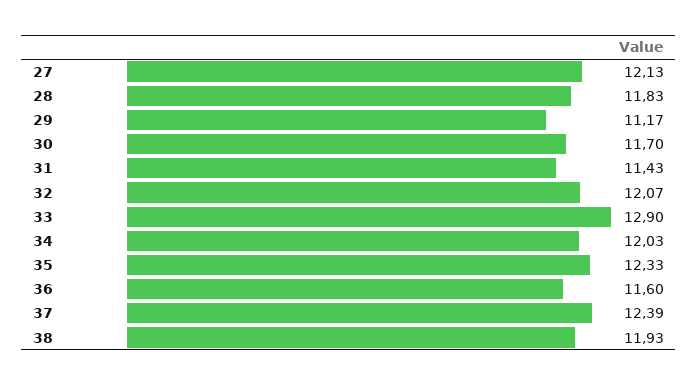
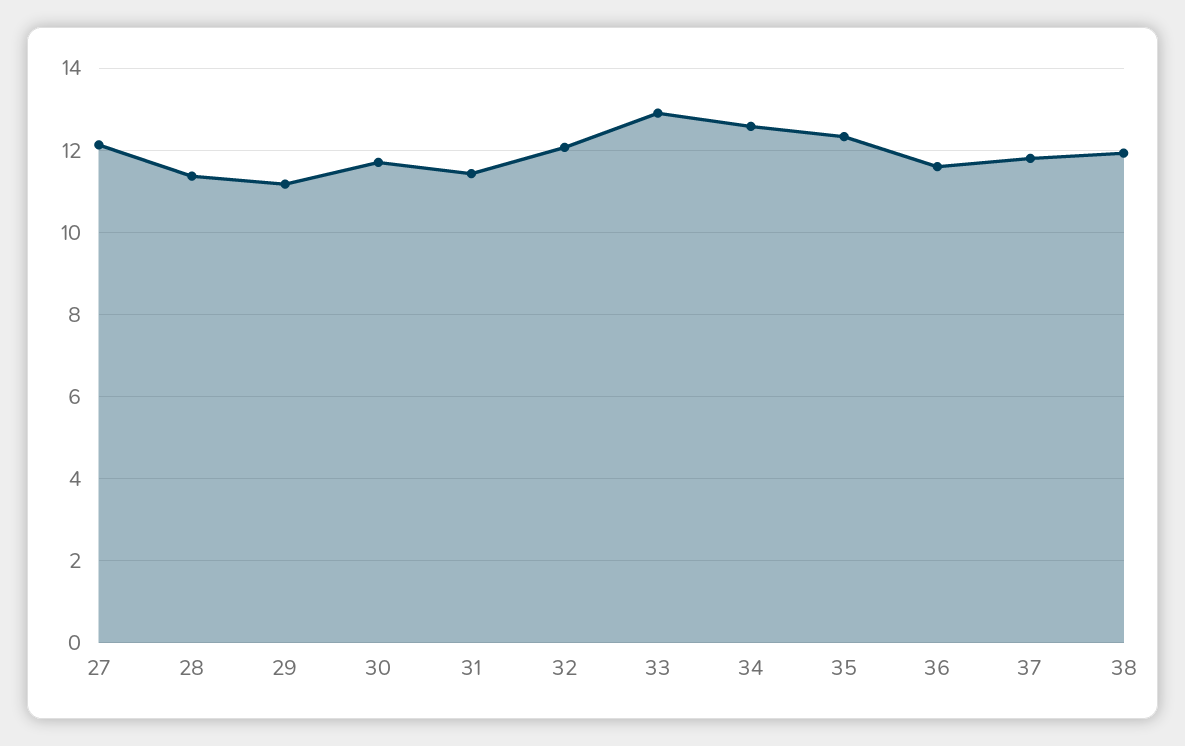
  {
    "27": 12.13,
-   "28": 11.83,
+   "28": 11.4,
    "29": 11.17,
    "30": 11.7,
    "31": 11.43,
    "32": 12.07,
    "33": 12.9,
-   "34": 12.03,
+   "34": 12.6,
    "35": 12.33,
    "36": 11.6,
-   "37": 12.39,
+   "37": 11.8,
    "38": 11.93
  }

